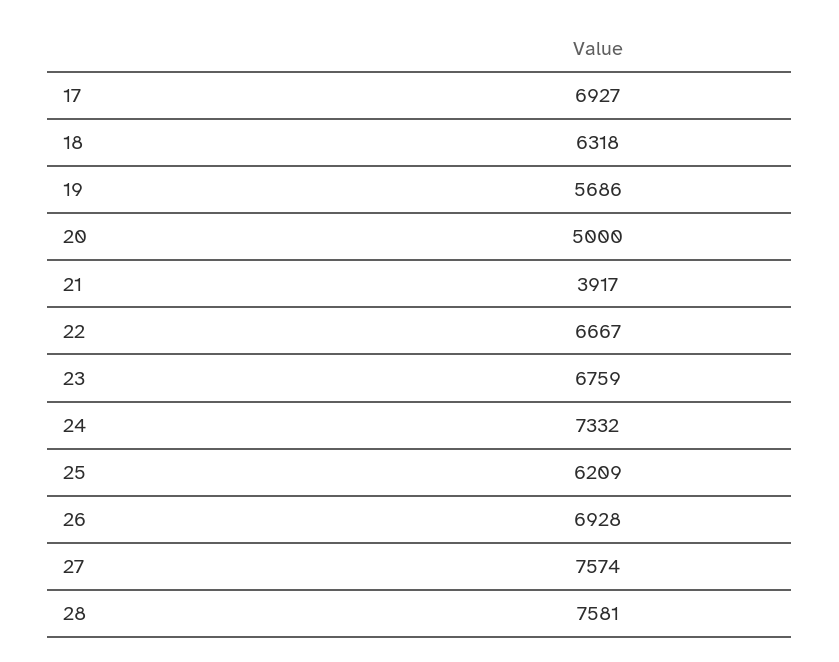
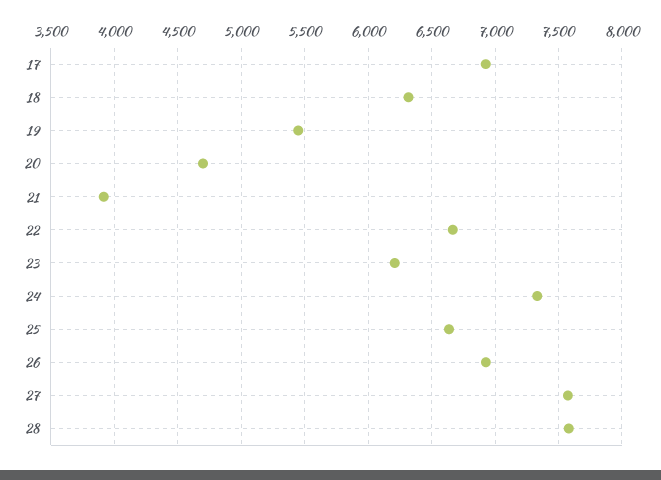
  {
    "17": 6927,
    "18": 6318,
-   "19": 5686,
+   "19": 5450,
-   "20": 5000,
+   "20": 4700,
    "21": 3917,
    "22": 6667,
-   "23": 6759,
+   "23": 6200,
    "24": 7332,
-   "25": 6209,
+   "25": 6650,
    "26": 6928,
    "27": 7574,
    "28": 7581
  }

